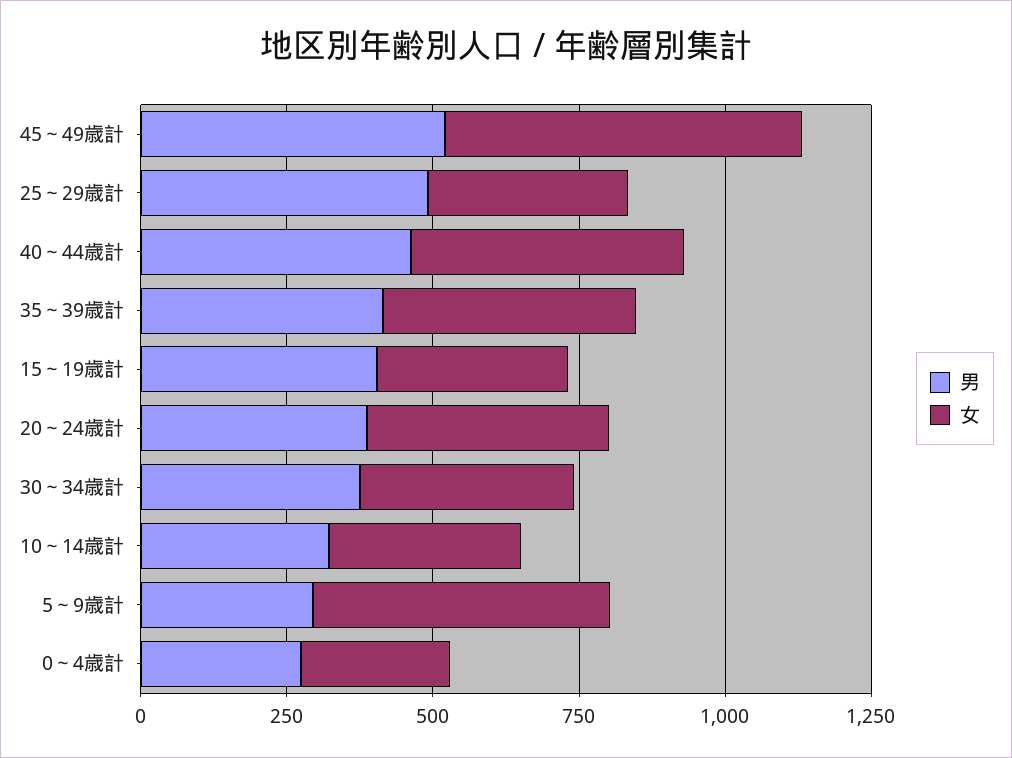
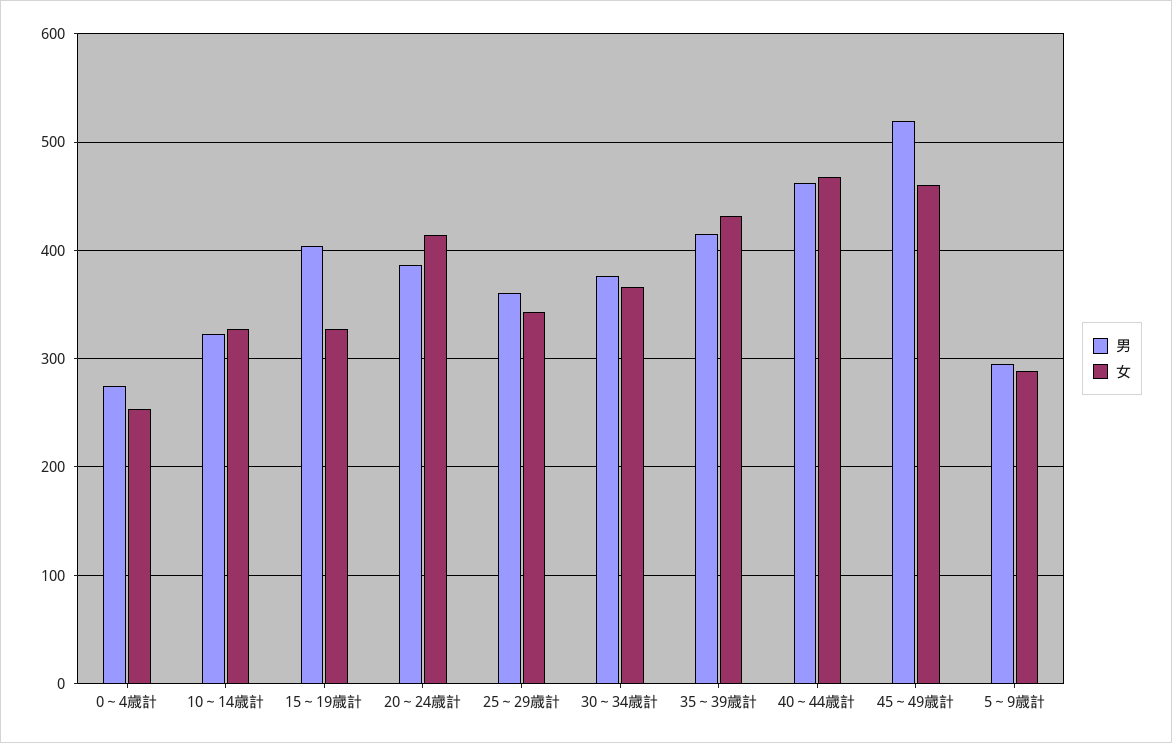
  {
    "男": {
      "45～49歳計": 520,
-     "25～29歳計": 500,
+     "25～29歳計": 360,
      "40～44歳計": 460,
      "35～39歳計": 420,
      "15～19歳計": 400,
      "20～24歳計": 390,
      "30～34歳計": 380,
      "10～14歳計": 320,
      "5～9歳計": 300,
      "0～4歳計": 280
    },
    "女": {
-     "45～49歳計": 600,
+     "45～49歳計": 460,
      "25～29歳計": 340,
      "40～44歳計": 470,
      "35～39歳計": 430,
      "15～19歳計": 330,
      "20～24歳計": 410,
      "30～34歳計": 370,
      "10～14歳計": 330,
-     "5～9歳計": 500,
+     "5～9歳計": 290,
      "0～4歳計": 250
    }
  }

